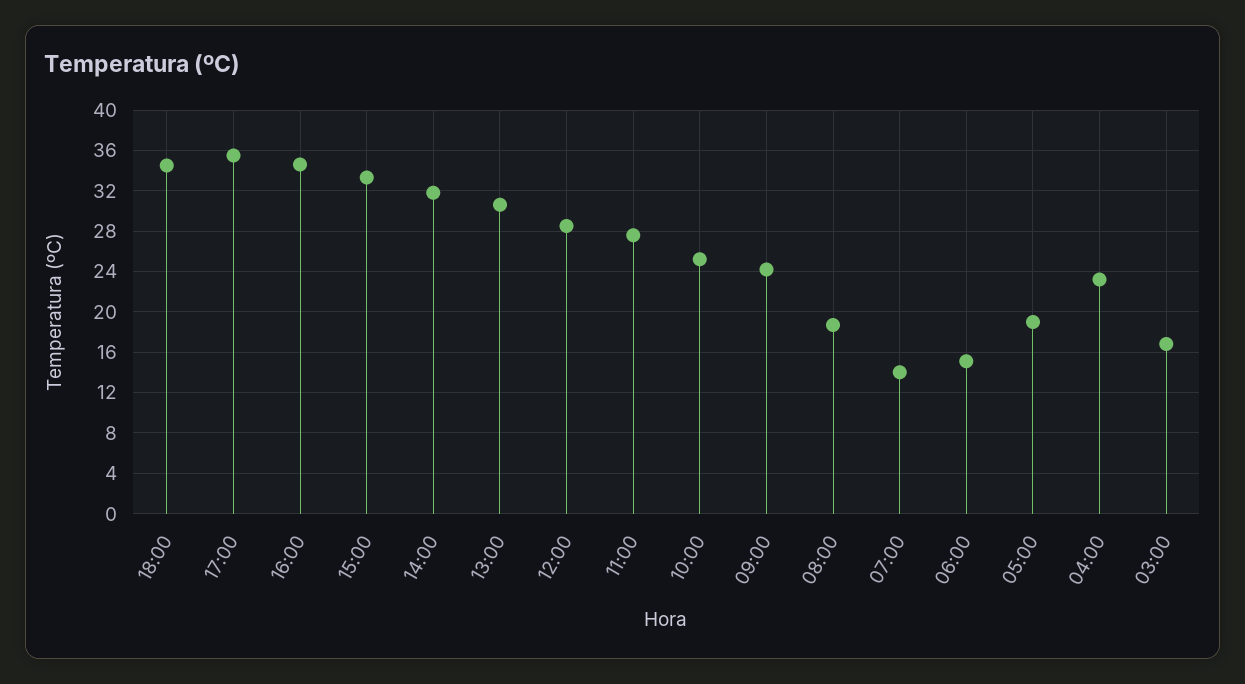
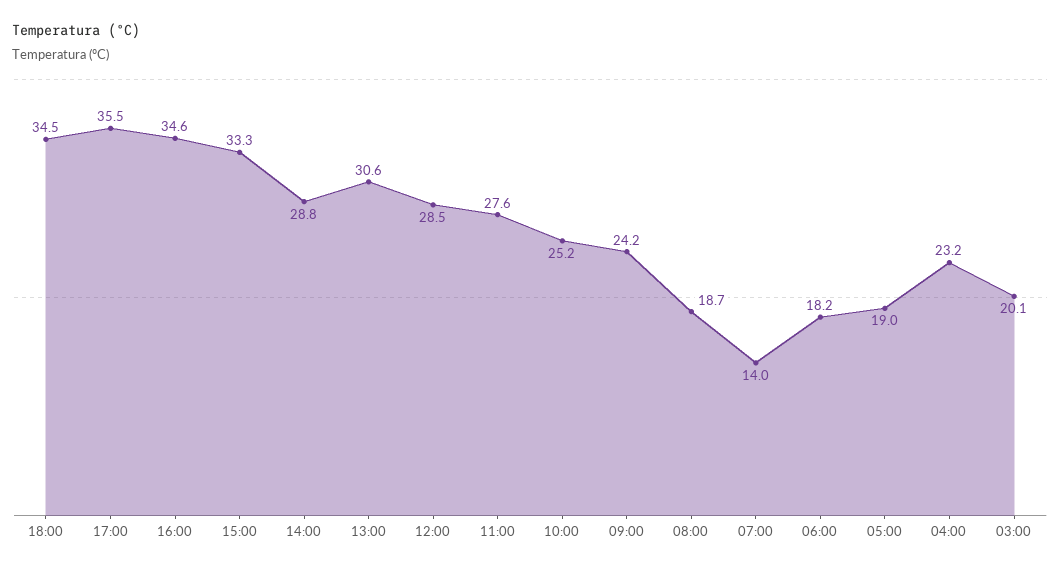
  {
    "18:00": 34.5,
    "17:00": 35.5,
    "16:00": 34.6,
    "15:00": 33.3,
-   "14:00": 32,
+   "14:00": 28.8,
    "13:00": 30.6,
    "12:00": 28.5,
    "11:00": 27.6,
    "10:00": 25.2,
    "09:00": 24.2,
    "08:00": 18.7,
    "07:00": 14,
-   "06:00": 15,
+   "06:00": 18.2,
    "05:00": 19,
    "04:00": 23.2,
-   "03:00": 17
+   "03:00": 20.1
  }

